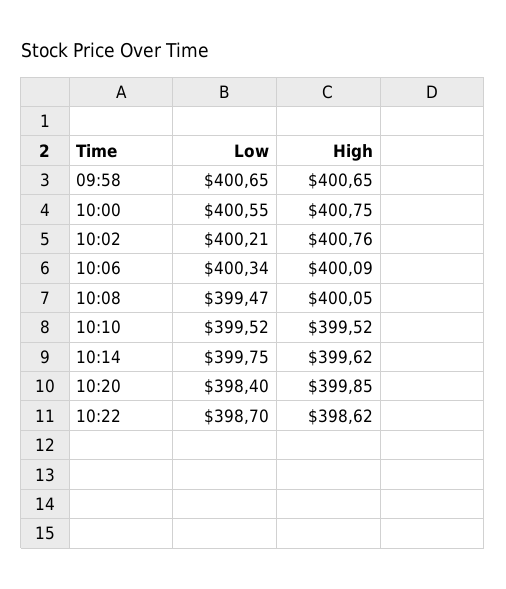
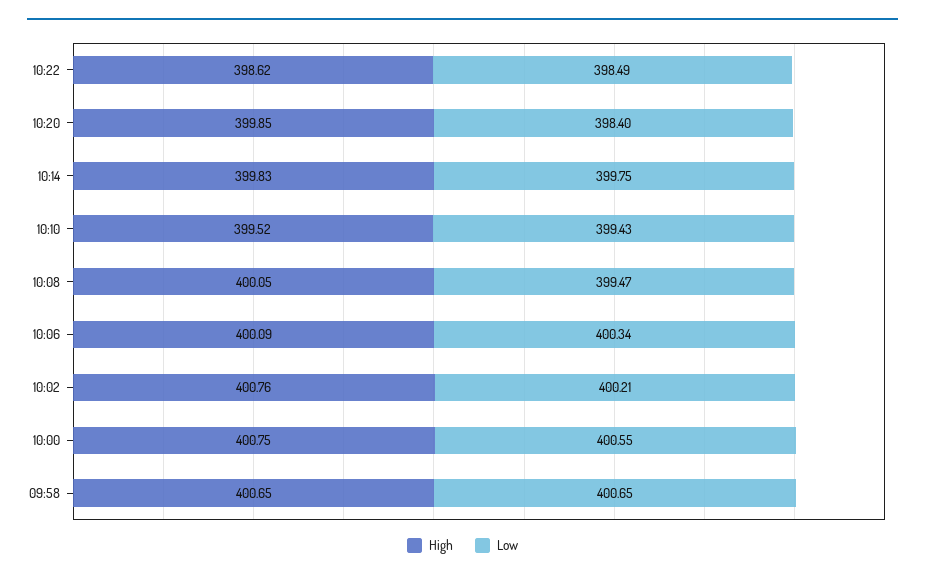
  {
    "Low": {
      "09:58": 400.65,
      "10:00": 400.55,
      "10:02": 400.21,
      "10:06": 400.34,
      "10:08": 399.47,
-     "10:10": 399.52,
+     "10:10": 399.43,
      "10:14": 399.75,
      "10:20": 398.4,
-     "10:22": 398.7
+     "10:22": 398.49
    },
    "High": {
      "09:58": 400.65,
      "10:00": 400.75,
      "10:02": 400.76,
      "10:06": 400.09,
      "10:08": 400.05,
      "10:10": 399.52,
-     "10:14": 399.62,
+     "10:14": 399.83,
      "10:20": 399.85,
      "10:22": 398.62
    }
  }

